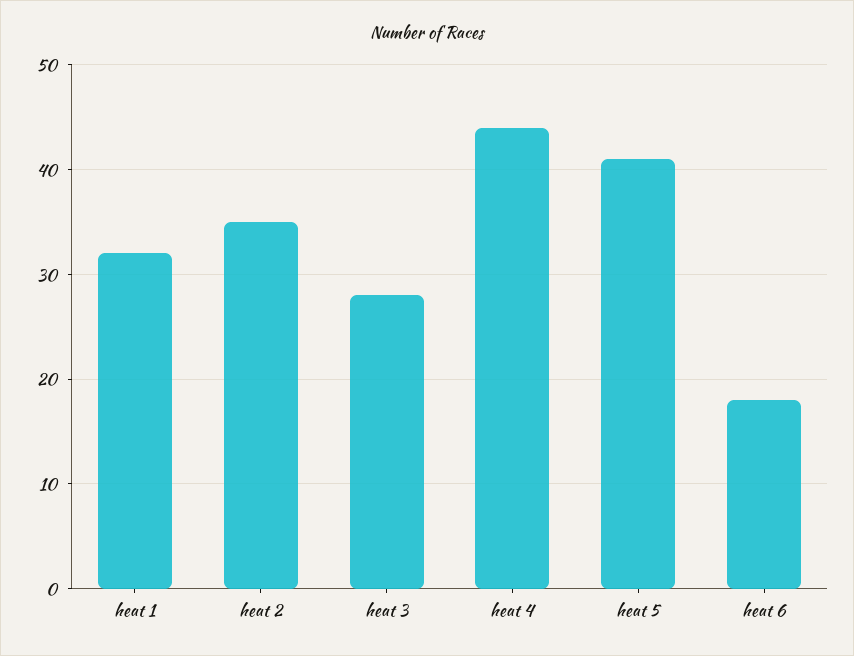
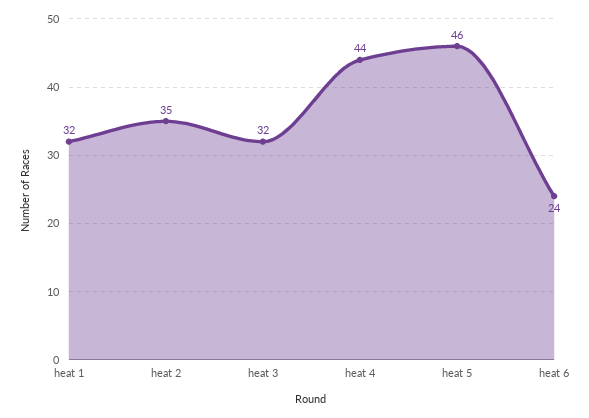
  {
    "heat 1": 32,
    "heat 2": 35,
-   "heat 3": 28,
+   "heat 3": 32,
    "heat 4": 44,
-   "heat 5": 41,
+   "heat 5": 46,
-   "heat 6": 18
+   "heat 6": 24
  }

